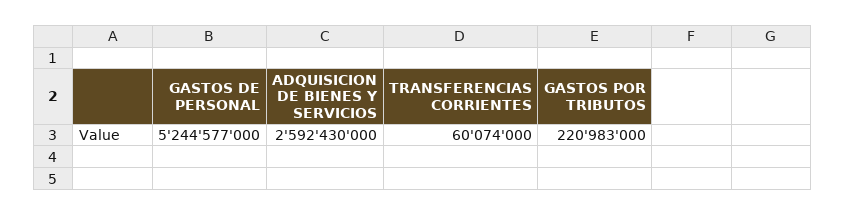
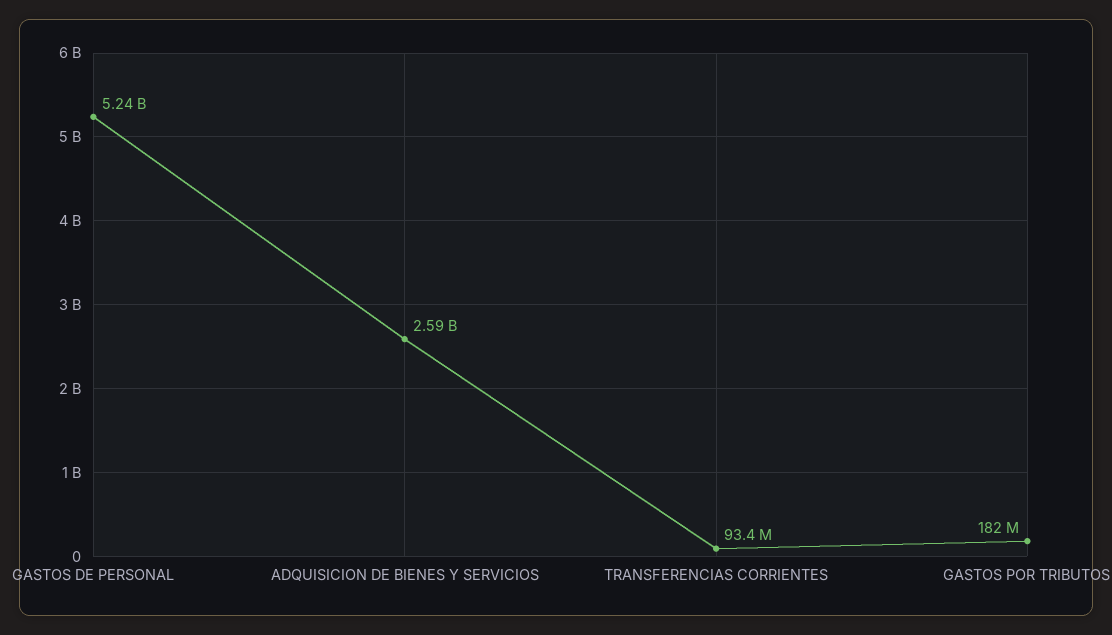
  {
    "GASTOS DE PERSONAL": 5244577000,
    "ADQUISICION DE BIENES Y SERVICIOS": 2592430000,
-   "TRANSFERENCIAS CORRIENTES": 60074000,
+   "TRANSFERENCIAS CORRIENTES": 93400000,
-   "GASTOS POR TRIBUTOS": 220983000
+   "GASTOS POR TRIBUTOS": 182000000
  }

